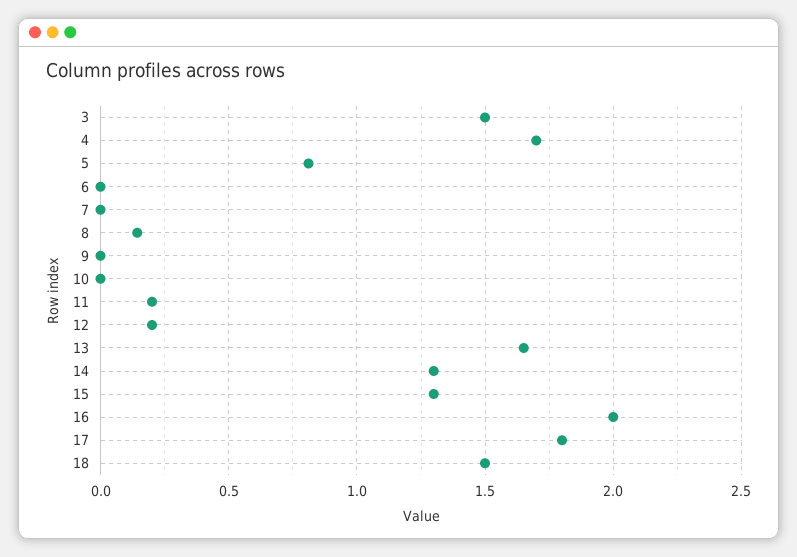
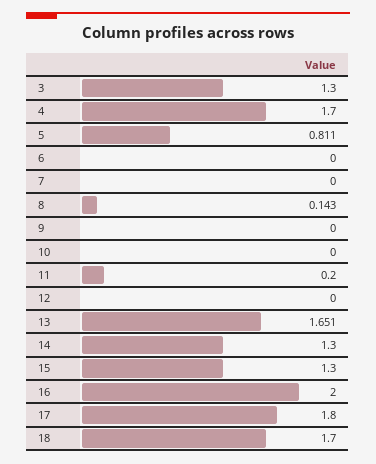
  {
-   "3": 1.5,
+   "3": 1.3,
    "4": 1.7,
    "5": 0.811,
    "6": 0,
    "7": 0,
    "8": 0.143,
    "9": 0,
    "10": 0,
    "11": 0.2,
-   "12": 0.2,
+   "12": 0,
    "13": 1.651,
    "14": 1.3,
    "15": 1.3,
    "16": 2,
    "17": 1.8,
-   "18": 1.5
+   "18": 1.7
  }

